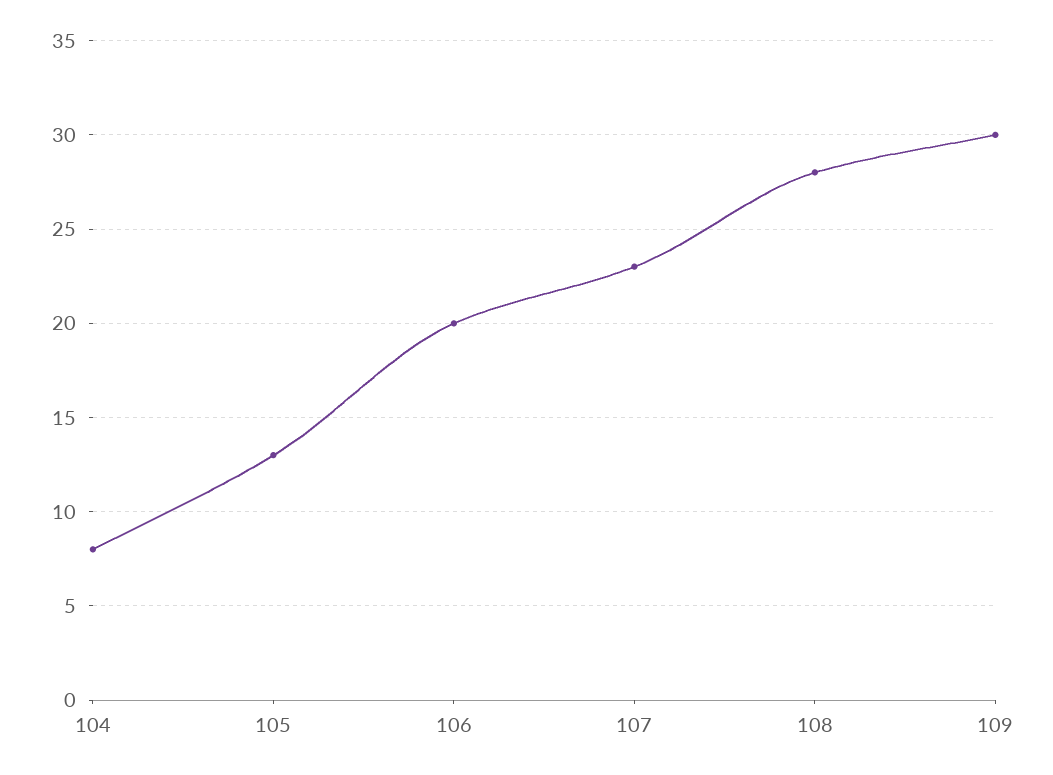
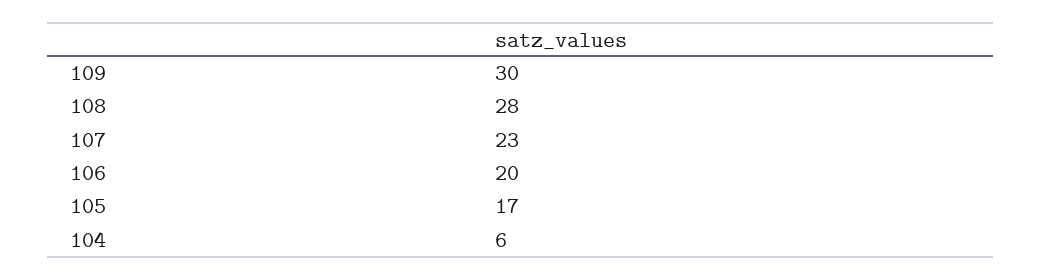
  {
-   "104": 8,
+   "104": 6,
-   "105": 13,
+   "105": 17,
    "106": 20,
    "107": 23,
    "108": 28,
    "109": 30
  }

